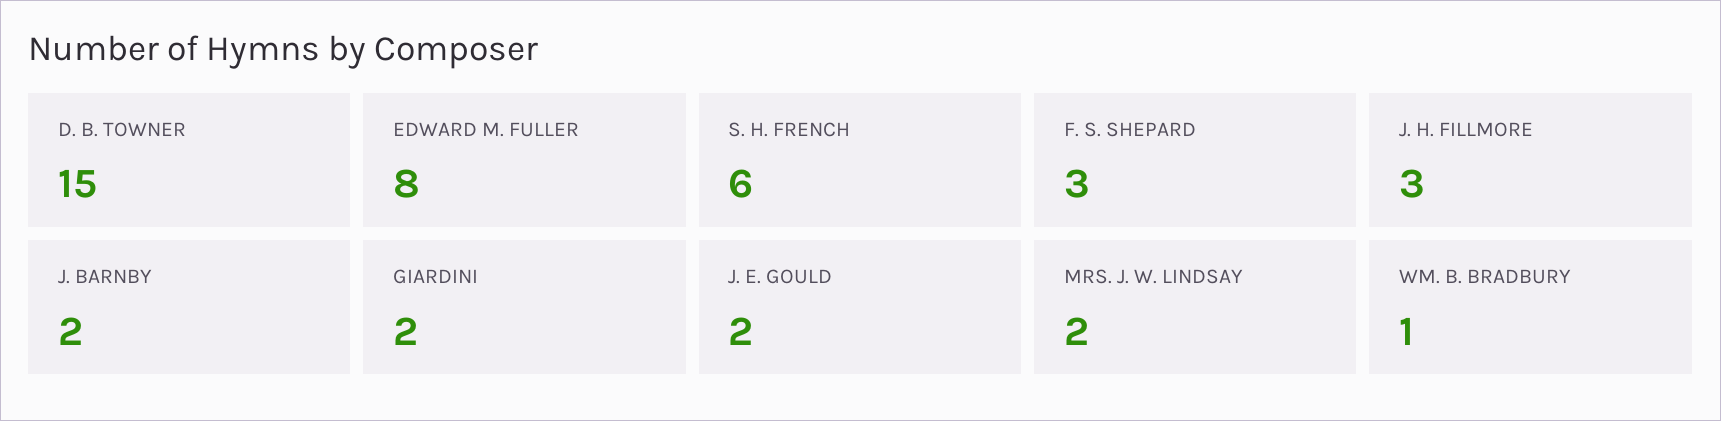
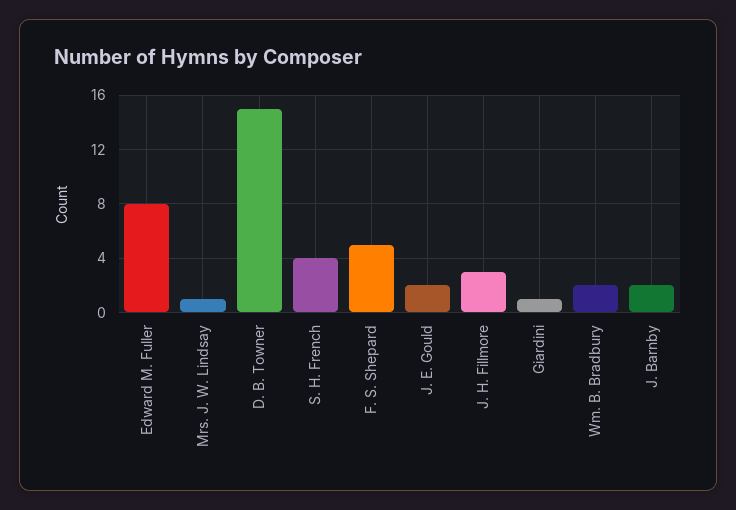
  {
    "D. B. TOWNER": 15,
    "EDWARD M. FULLER": 8,
-   "S. H. FRENCH": 6,
+   "S. H. FRENCH": 4,
-   "F. S. SHEPARD": 3,
+   "F. S. SHEPARD": 5,
    "J. H. FILLMORE": 3,
    "J. BARNBY": 2,
-   "GIARDINI": 2,
+   "GIARDINI": 1,
    "J. E. GOULD": 2,
-   "MRS. J. W. LINDSAY": 2,
+   "MRS. J. W. LINDSAY": 1,
-   "WM. B. BRADBURY": 1
+   "WM. B. BRADBURY": 2
  }

